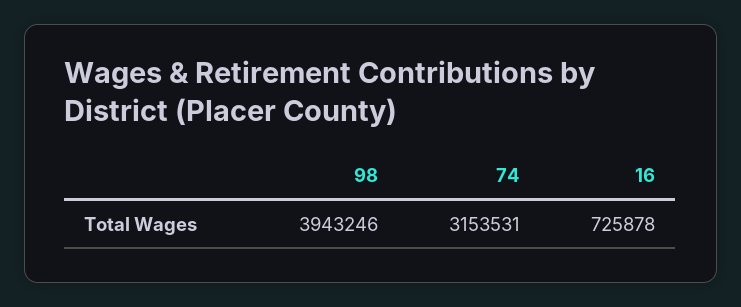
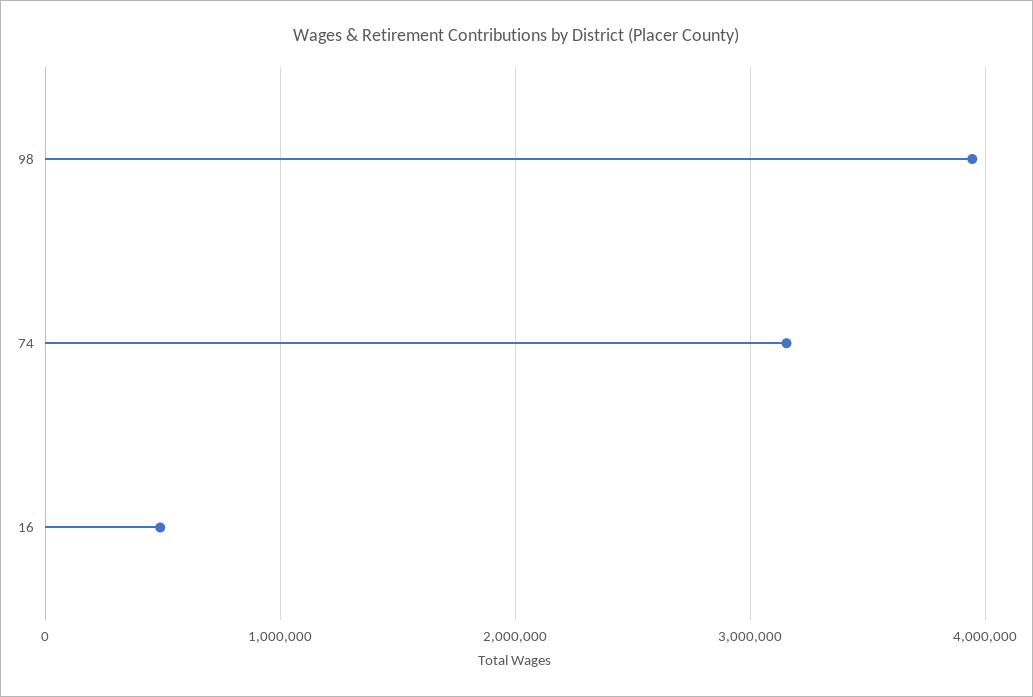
  {
    "98": 3943246,
    "74": 3153531,
-   "16": 725878
+   "16": 500000
  }

